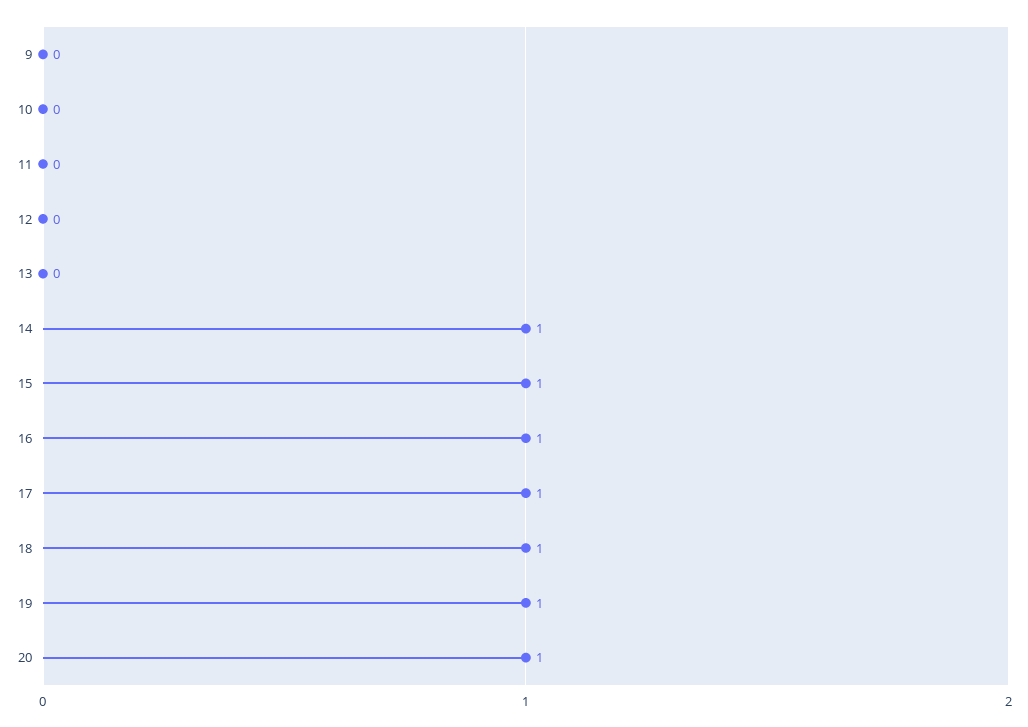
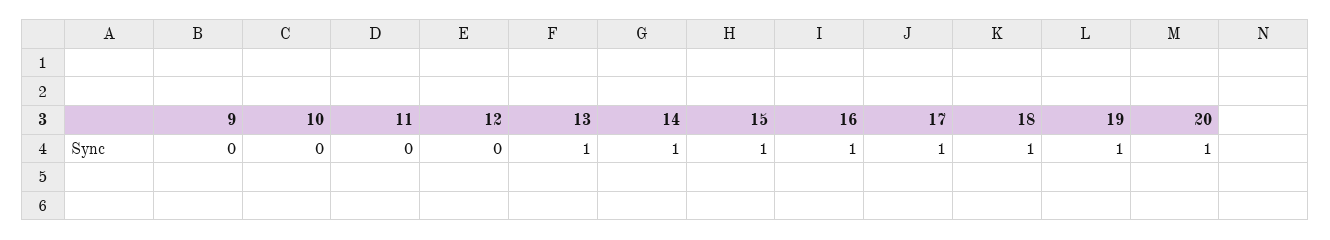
  {
    "9": 0,
    "10": 0,
    "11": 0,
    "12": 0,
-   "13": 0,
+   "13": 1,
    "14": 1,
    "15": 1,
    "16": 1,
    "17": 1,
    "18": 1,
    "19": 1,
    "20": 1
  }

